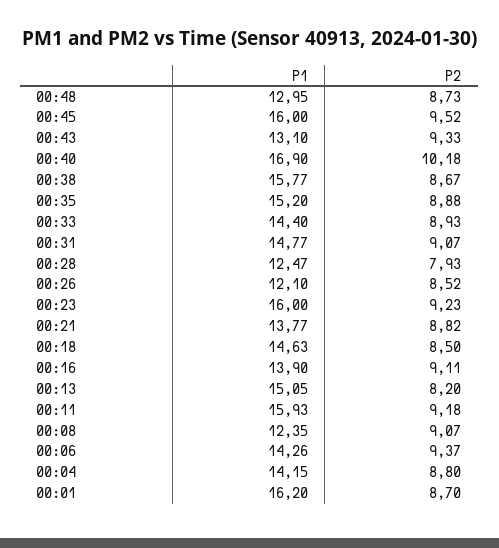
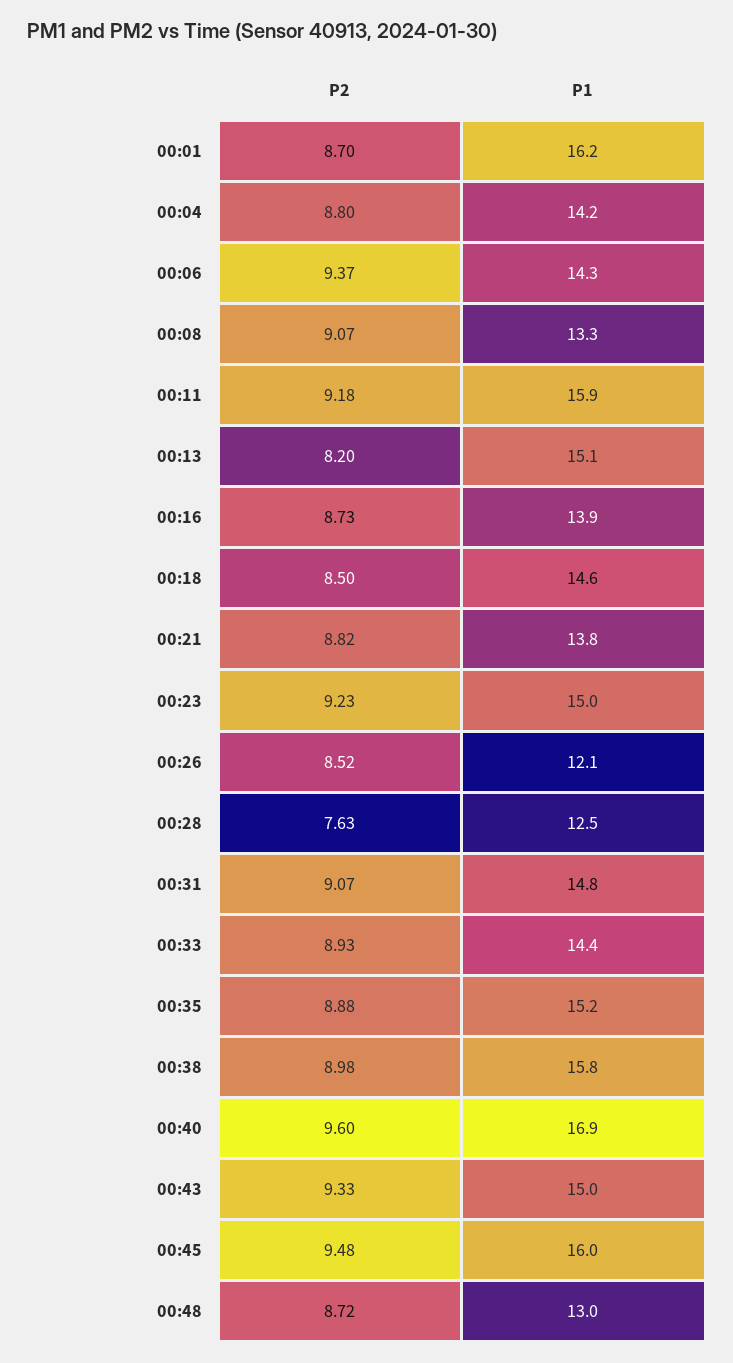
  {
    "P1": {
      "00:48": 12.95,
      "00:45": 16,
-     "00:43": 13.1,
+     "00:43": 15,
      "00:40": 16.9,
      "00:38": 15.77,
      "00:35": 15.2,
      "00:33": 14.4,
      "00:31": 14.77,
      "00:28": 12.47,
      "00:26": 12.1,
-     "00:23": 16,
+     "00:23": 15,
      "00:21": 13.77,
      "00:18": 14.63,
      "00:16": 13.9,
      "00:13": 15.05,
      "00:11": 15.93,
-     "00:08": 12.35,
+     "00:08": 13.3,
      "00:06": 14.26,
      "00:04": 14.15,
      "00:01": 16.2
    },
    "P2": {
-     "00:48": 8.73,
+     "00:48": 8.72,
-     "00:45": 9.52,
+     "00:45": 9.48,
      "00:43": 9.33,
-     "00:40": 10.18,
+     "00:40": 9.6,
-     "00:38": 8.67,
+     "00:38": 8.98,
      "00:35": 8.88,
      "00:33": 8.93,
      "00:31": 9.07,
-     "00:28": 7.93,
+     "00:28": 7.63,
      "00:26": 8.52,
      "00:23": 9.23,
      "00:21": 8.82,
      "00:18": 8.5,
-     "00:16": 9.11,
+     "00:16": 8.73,
      "00:13": 8.2,
      "00:11": 9.18,
      "00:08": 9.07,
      "00:06": 9.37,
      "00:04": 8.8,
      "00:01": 8.7
    }
  }

